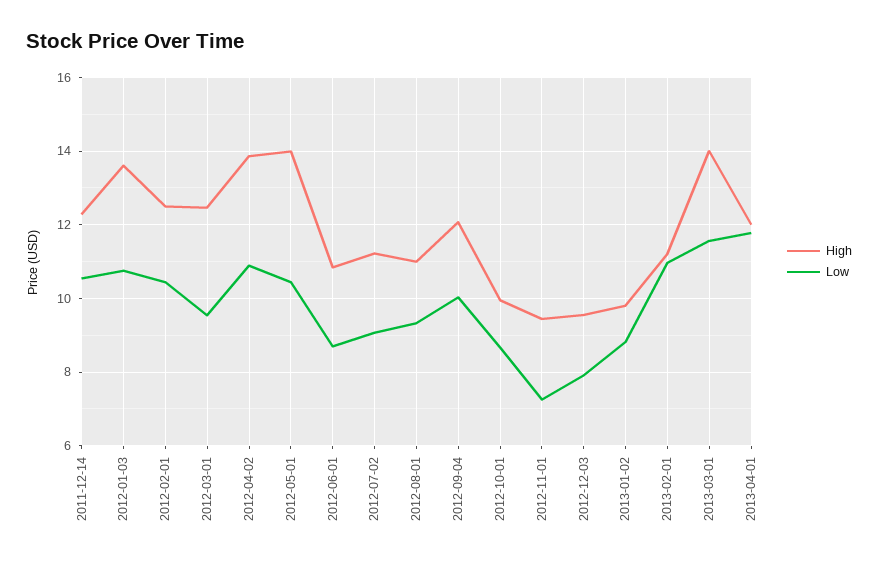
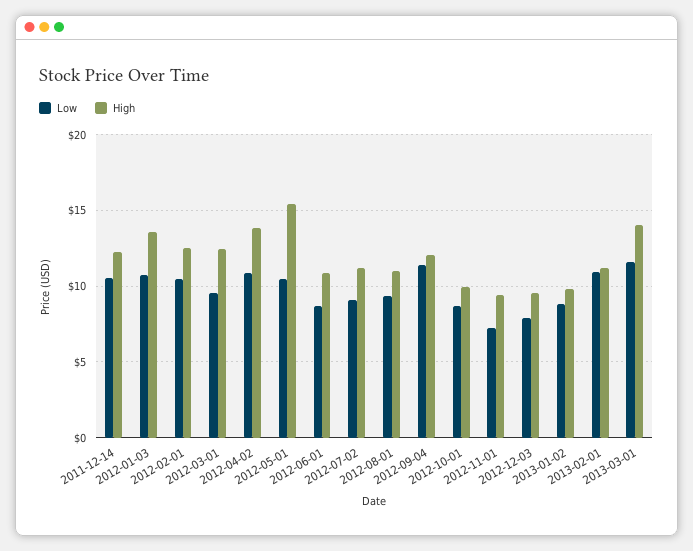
  {
    "High": {
      "2011-12-14": 12.2,
      "2012-01-03": 13.6,
      "2012-02-01": 12.6,
      "2012-03-01": 12.4,
      "2012-04-02": 13.8,
-     "2012-05-01": 14,
+     "2012-05-01": 15.5,
      "2012-06-01": 10.8,
      "2012-07-02": 11.2,
      "2012-08-01": 11,
      "2012-09-04": 12,
      "2012-10-01": 10,
      "2012-11-01": 9.4,
      "2012-12-03": 9.6,
      "2013-01-02": 9.8,
      "2013-02-01": 11.2,
-     "2013-03-01": 14,
+     "2013-03-01": 14
-     "2013-04-01": 12
    },
    "Low": {
      "2011-12-14": 10.6,
      "2012-01-03": 10.8,
      "2012-02-01": 10.4,
      "2012-03-01": 9.6,
      "2012-04-02": 10.8,
      "2012-05-01": 10.4,
      "2012-06-01": 8.8,
      "2012-07-02": 9,
      "2012-08-01": 9.4,
-     "2012-09-04": 10,
+     "2012-09-04": 11.5,
      "2012-10-01": 8.6,
      "2012-11-01": 7.2,
      "2012-12-03": 8,
      "2013-01-02": 8.8,
      "2013-02-01": 11,
-     "2013-03-01": 11.6,
+     "2013-03-01": 11.6
-     "2013-04-01": 11.8
    }
  }

